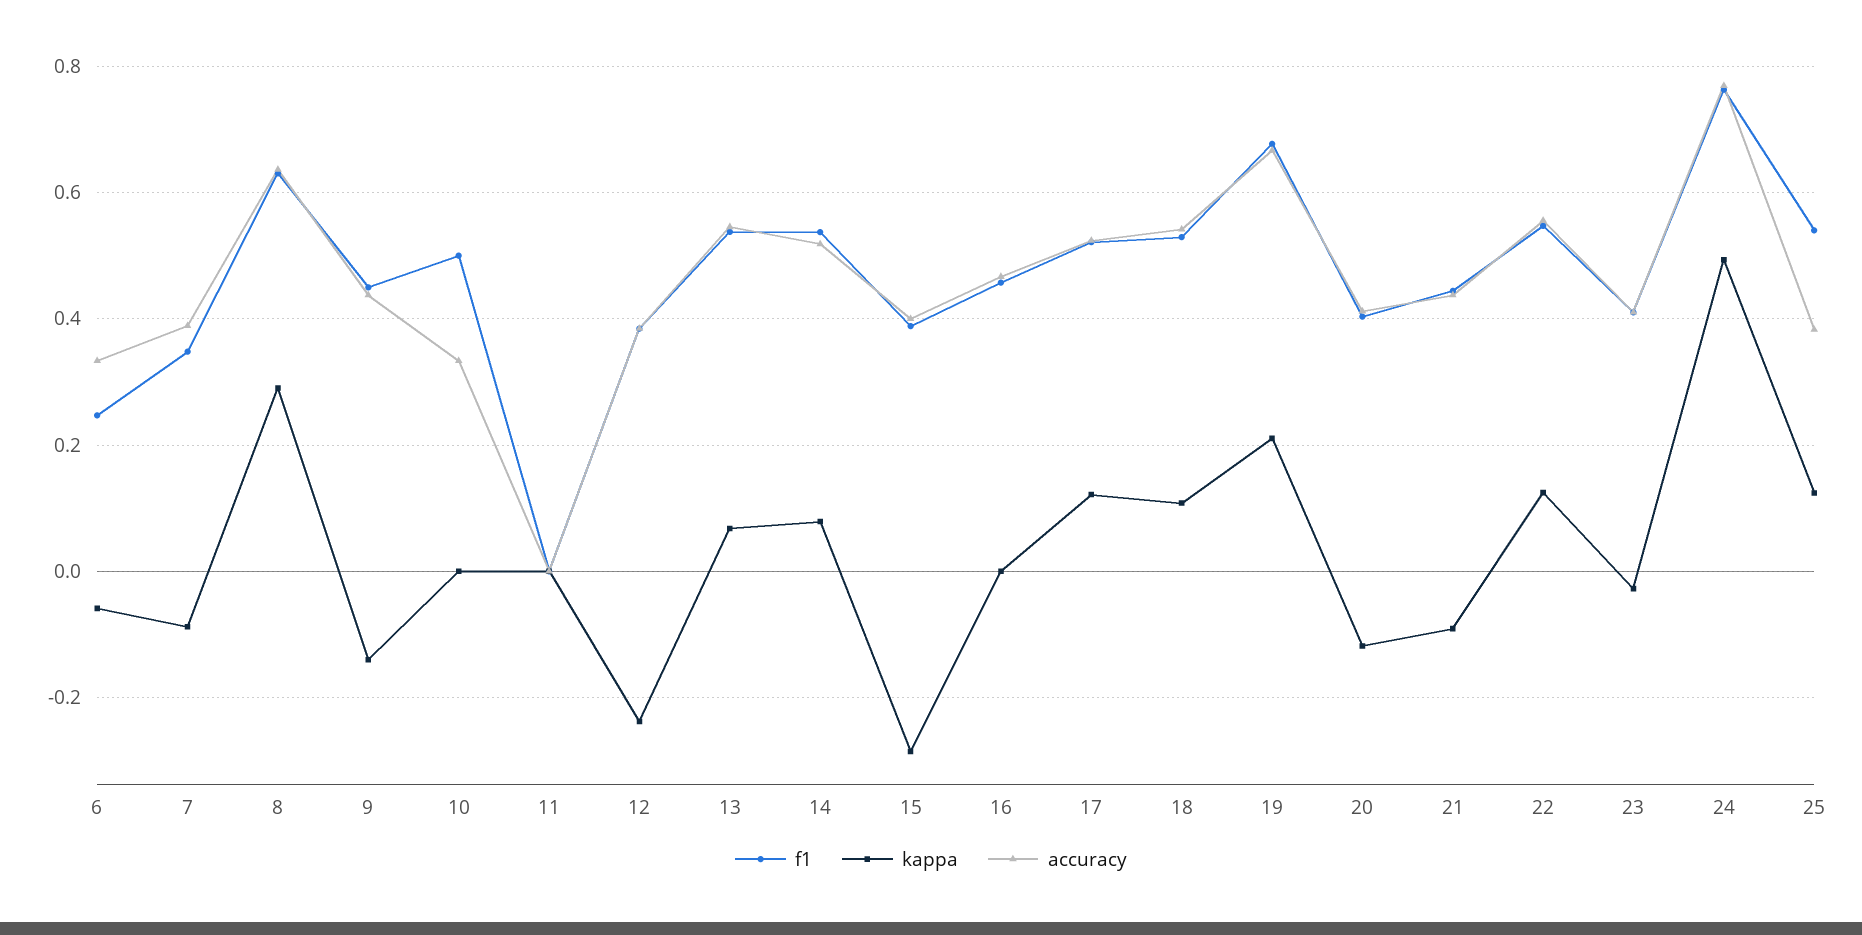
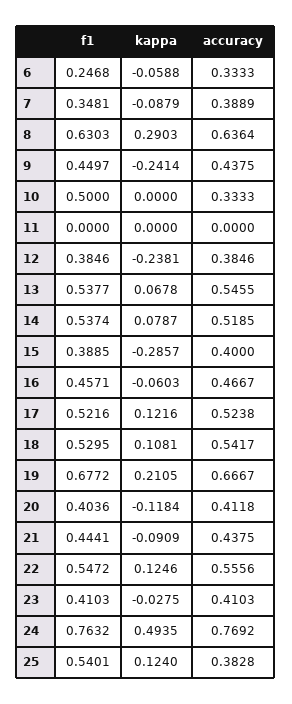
  {
    "f1": {
      "6": 0.2468,
      "7": 0.3481,
      "8": 0.6303,
      "9": 0.4497,
      "10": 0.5,
      "11": 0,
      "12": 0.3846,
      "13": 0.5377,
      "14": 0.5374,
      "15": 0.3885,
      "16": 0.4571,
      "17": 0.5216,
      "18": 0.5295,
      "19": 0.6772,
      "20": 0.4036,
      "21": 0.4441,
      "22": 0.5472,
      "23": 0.4103,
      "24": 0.7632,
      "25": 0.5401
    },
    "kappa": {
      "6": -0.0588,
      "7": -0.0879,
      "8": 0.2903,
-     "9": -0.14,
+     "9": -0.2414,
      "10": 0,
      "11": 0,
      "12": -0.2381,
      "13": 0.0678,
      "14": 0.0787,
      "15": -0.2857,
-     "16": 0,
+     "16": -0.0603,
      "17": 0.1216,
      "18": 0.1081,
      "19": 0.2105,
      "20": -0.1184,
      "21": -0.0909,
      "22": 0.1246,
      "23": -0.0275,
      "24": 0.4935,
      "25": 0.124
    },
    "accuracy": {
      "6": 0.3333,
      "7": 0.3889,
      "8": 0.6364,
      "9": 0.4375,
      "10": 0.3333,
      "11": 0,
      "12": 0.3846,
      "13": 0.5455,
      "14": 0.5185,
      "15": 0.4,
      "16": 0.4667,
      "17": 0.5238,
      "18": 0.5417,
      "19": 0.6667,
      "20": 0.4118,
      "21": 0.4375,
      "22": 0.5556,
      "23": 0.4103,
      "24": 0.7692,
      "25": 0.3828
    }
  }

